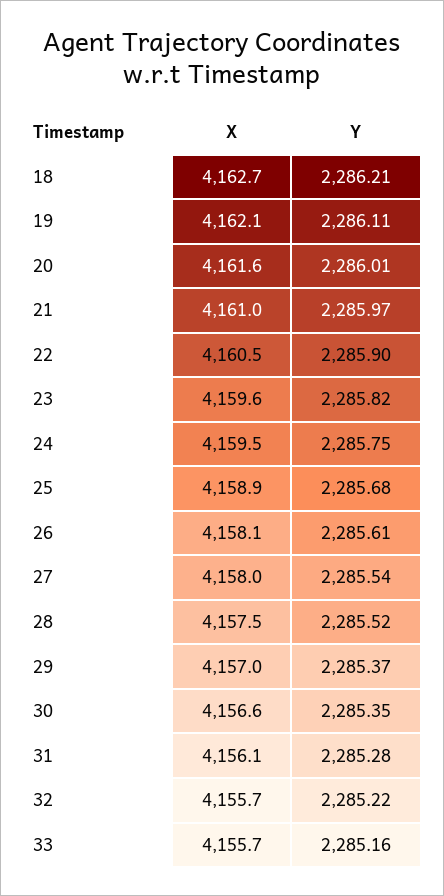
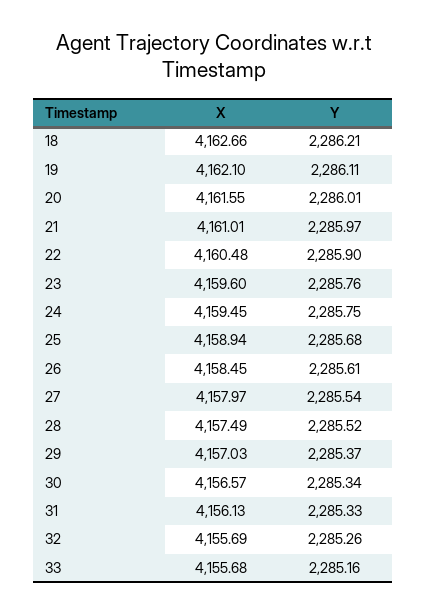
  {
    "X": {
      "18": 4162.66,
      "19": 4162.1,
      "20": 4161.55,
      "21": 4161.01,
      "22": 4160.48,
      "23": 4159.6,
      "24": 4159.45,
      "25": 4158.94,
-     "26": 4158.1,
+     "26": 4158.45,
      "27": 4157.97,
      "28": 4157.49,
      "29": 4157.03,
      "30": 4156.57,
      "31": 4156.13,
      "32": 4155.69,
      "33": 4155.68
    },
    "Y": {
      "18": 2286.21,
      "19": 2286.11,
      "20": 2286.01,
      "21": 2285.97,
      "22": 2285.9,
-     "23": 2285.82,
+     "23": 2285.76,
      "24": 2285.75,
      "25": 2285.68,
      "26": 2285.61,
      "27": 2285.54,
      "28": 2285.52,
      "29": 2285.37,
-     "30": 2285.35,
+     "30": 2285.34,
-     "31": 2285.28,
+     "31": 2285.33,
-     "32": 2285.22,
+     "32": 2285.26,
      "33": 2285.16
    }
  }

